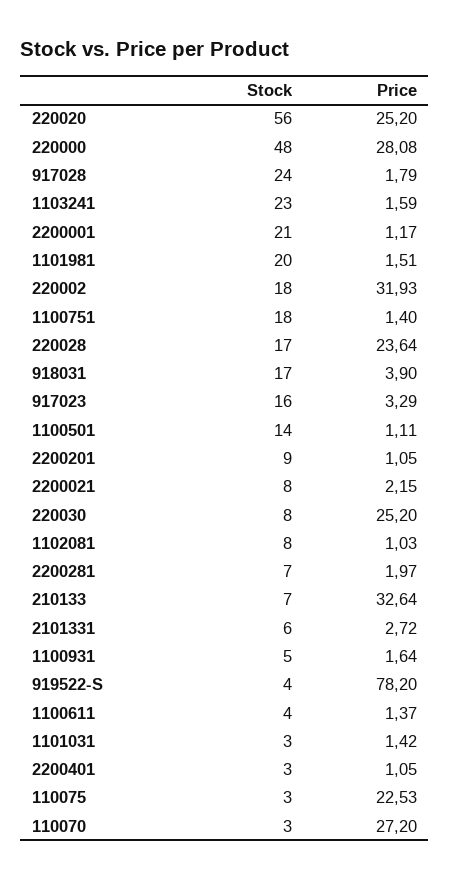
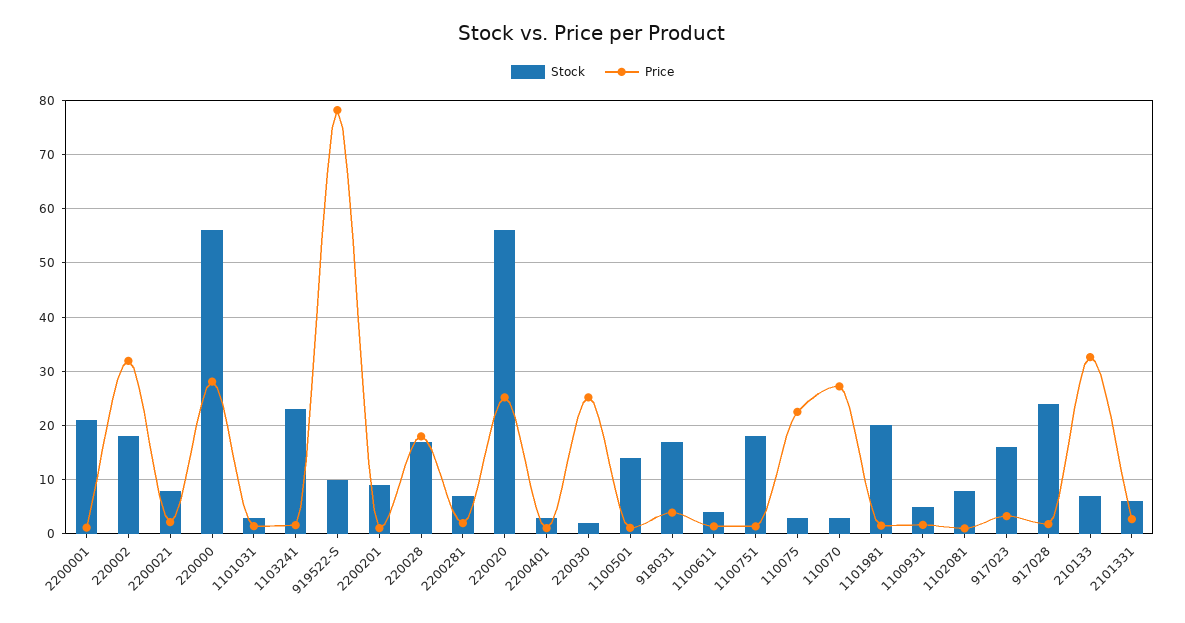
  {
    "Stock": {
      "220020": 56,
-     "220000": 48,
+     "220000": 56,
      "917028": 24,
      "1103241": 23,
      "2200001": 21,
      "1101981": 20,
      "220002": 18,
      "1100751": 18,
      "220028": 17,
      "918031": 17,
      "917023": 16,
      "1100501": 14,
      "2200201": 9,
      "2200021": 8,
-     "220030": 8,
+     "220030": 2,
      "1102081": 8,
      "2200281": 7,
      "210133": 7,
      "2101331": 6,
      "1100931": 5,
-     "919522-S": 4,
+     "919522-S": 10,
      "1100611": 4,
      "1101031": 3,
      "2200401": 3,
      "110075": 3,
      "110070": 3
    },
    "Price": {
      "220020": 25.2,
      "220000": 28.08,
      "917028": 1.79,
      "1103241": 1.59,
      "2200001": 1.17,
      "1101981": 1.51,
      "220002": 31.93,
      "1100751": 1.4,
-     "220028": 23.64,
+     "220028": 18,
      "918031": 3.9,
      "917023": 3.29,
      "1100501": 1.11,
      "2200201": 1.05,
      "2200021": 2.15,
      "220030": 25.2,
      "1102081": 1.03,
      "2200281": 1.97,
      "210133": 32.64,
      "2101331": 2.72,
      "1100931": 1.64,
      "919522-S": 78.2,
      "1100611": 1.37,
      "1101031": 1.42,
      "2200401": 1.05,
      "110075": 22.53,
      "110070": 27.2
    }
  }

